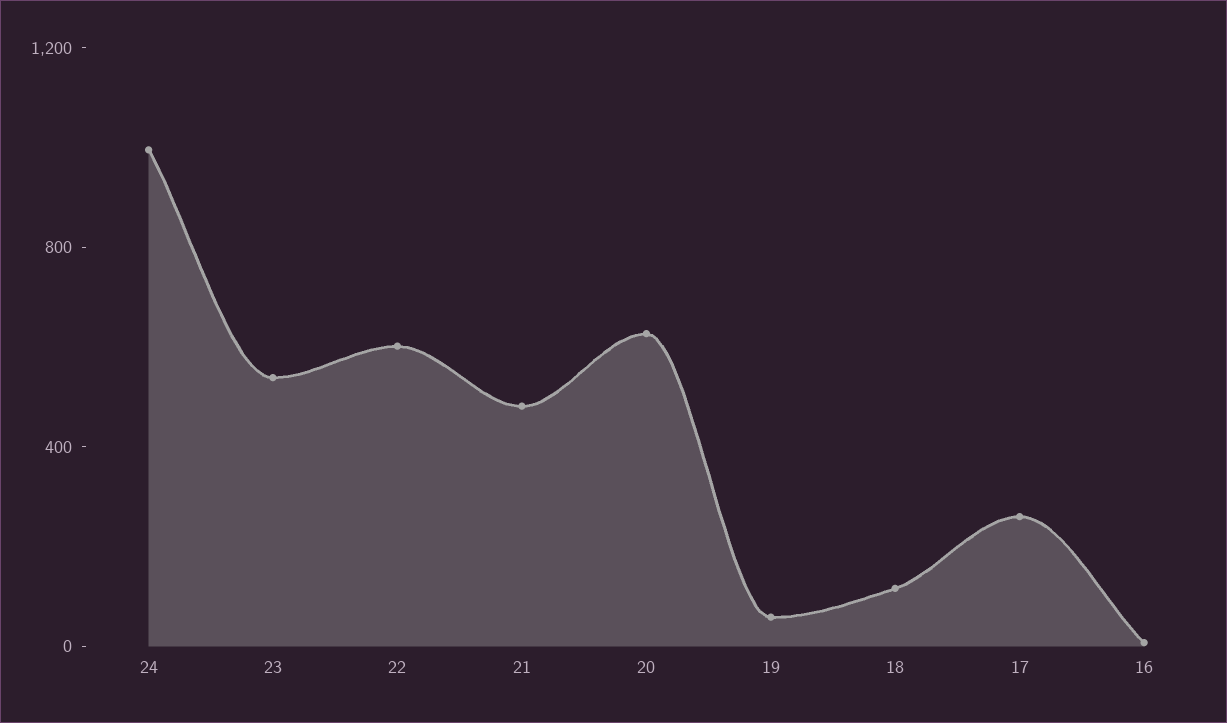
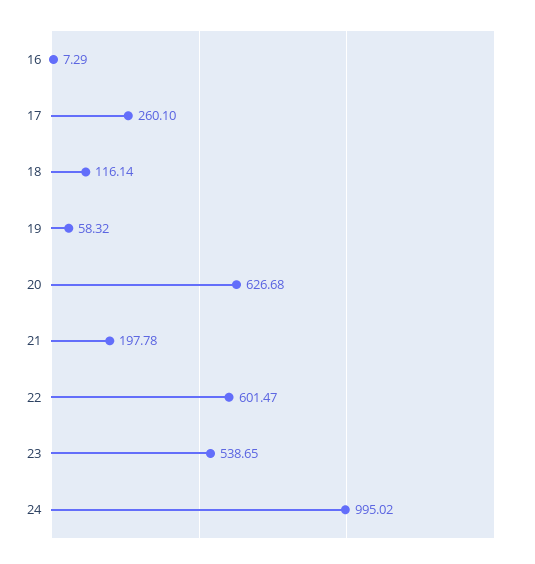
  {
    "24": 995.02,
    "23": 538.65,
    "22": 601.47,
-   "21": 500,
+   "21": 197.78,
    "20": 626.68,
    "19": 58.32,
    "18": 116.14,
    "17": 260.1,
    "16": 7.29
  }

